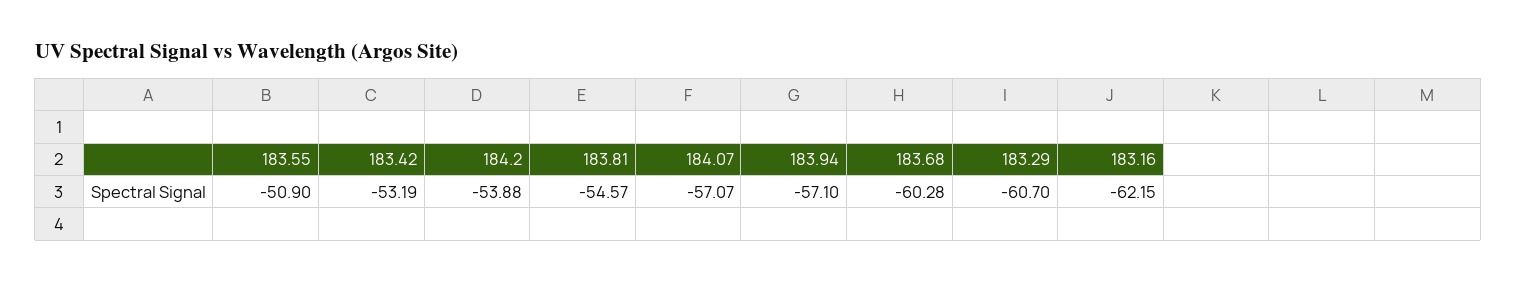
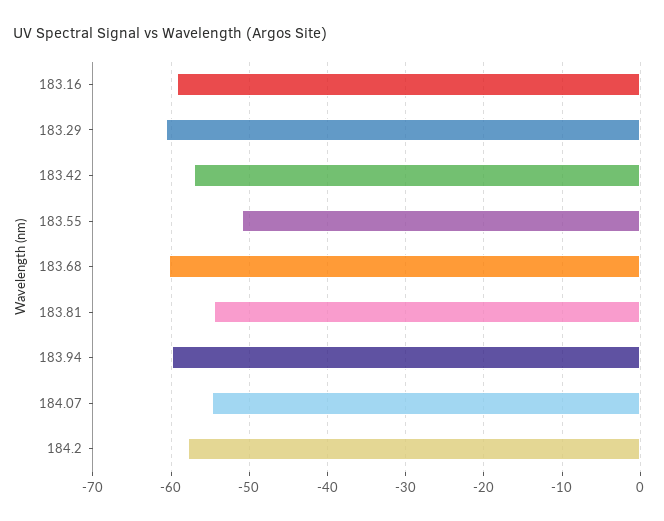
  {
    "183.55": -50.9,
-   "183.42": -53.19,
+   "183.42": -57,
-   "184.2": -53.88,
+   "184.2": -58,
    "183.81": -54.57,
-   "184.07": -57.07,
+   "184.07": -55,
-   "183.94": -57.1,
+   "183.94": -60,
    "183.68": -60.28,
    "183.29": -60.7,
-   "183.16": -62.15
+   "183.16": -59
  }

